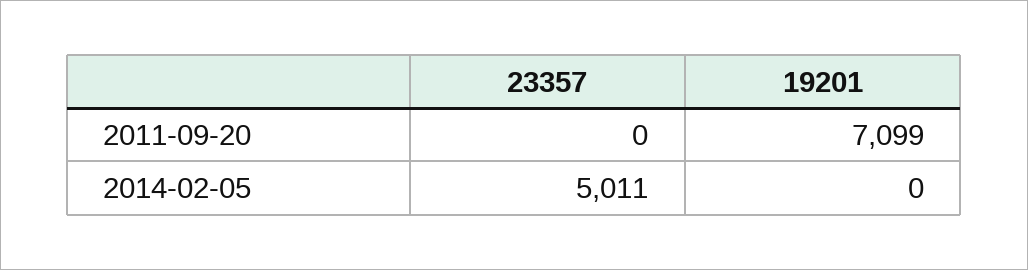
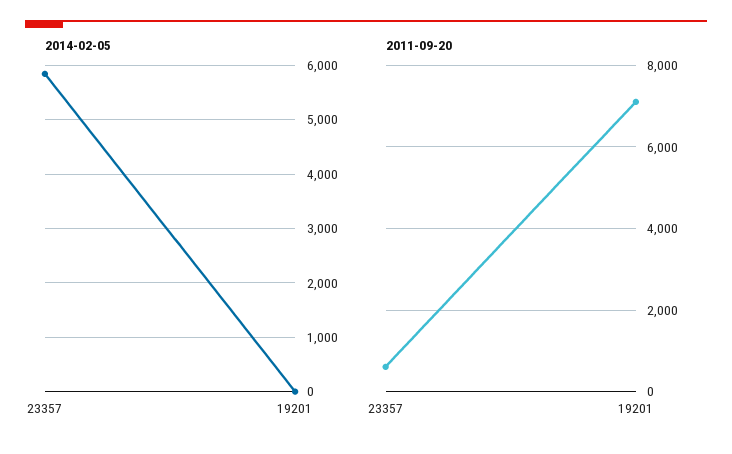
  {
    "2011-09-20": {
-     "23357": 0,
+     "23357": 600,
      "19201": 7099
    },
    "2014-02-05": {
-     "23357": 5011,
+     "23357": 5800,
      "19201": 0
    }
  }

